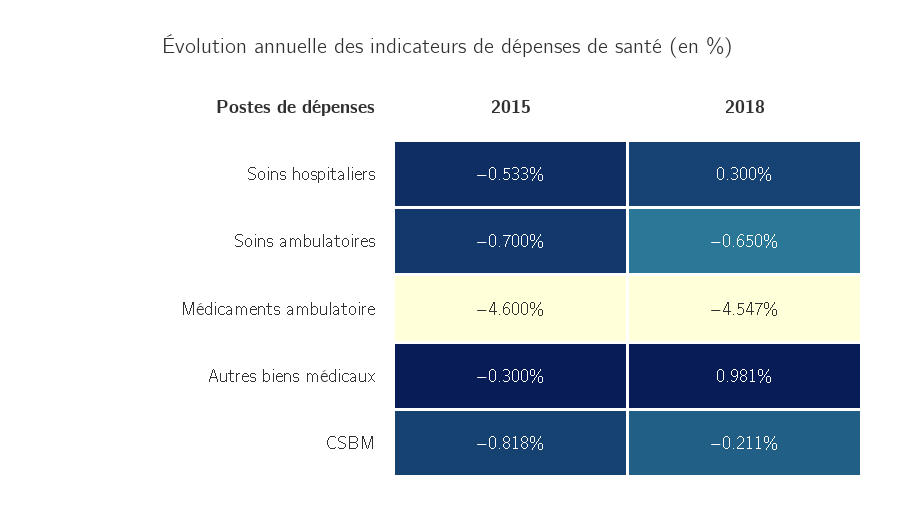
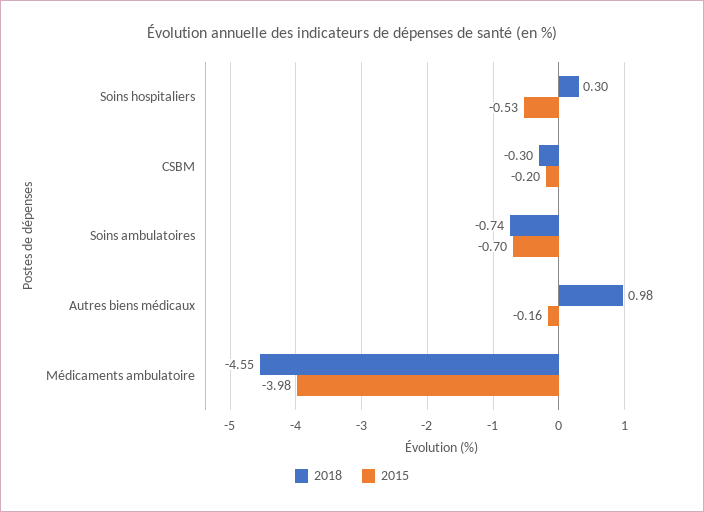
  {
    "2015": {
      "Soins hospitaliers": -0.533,
      "Soins ambulatoires": -0.7,
-     "Médicaments ambulatoire": -4.6,
+     "Médicaments ambulatoire": -3.98,
-     "Autres biens médicaux": -0.3,
+     "Autres biens médicaux": -0.16,
-     "CSBM": -0.818
+     "CSBM": -0.2
    },
    "2018": {
      "Soins hospitaliers": 0.3,
-     "Soins ambulatoires": -0.65,
+     "Soins ambulatoires": -0.74,
      "Médicaments ambulatoire": -4.547,
      "Autres biens médicaux": 0.981,
-     "CSBM": -0.211
+     "CSBM": -0.3
    }
  }

